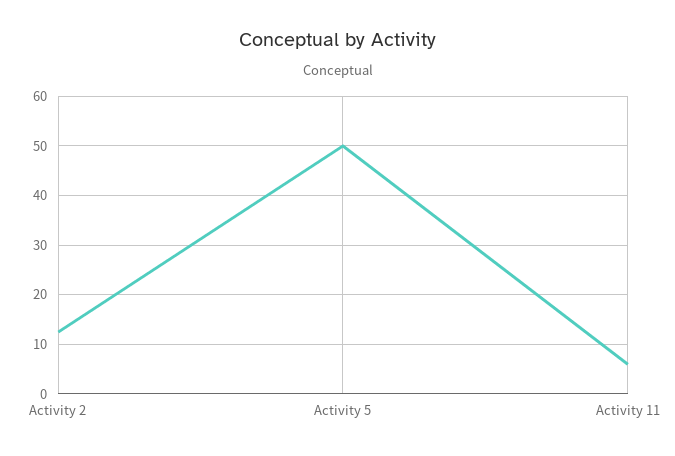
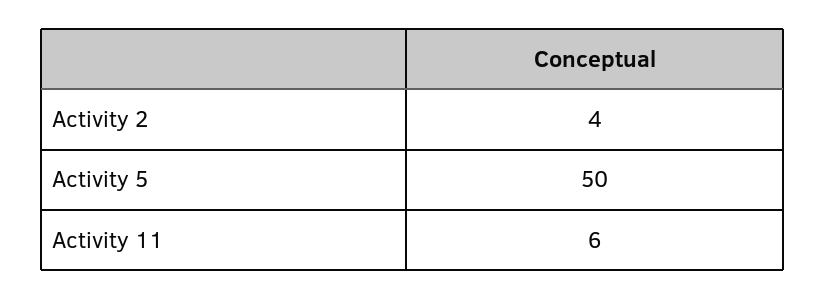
  {
-   "Activity 2": 12,
+   "Activity 2": 4,
    "Activity 5": 50,
    "Activity 11": 6
  }

